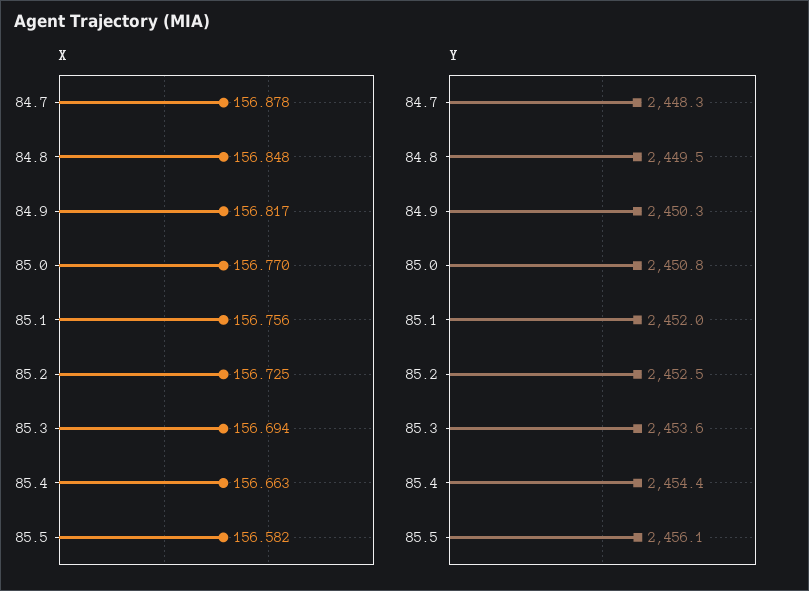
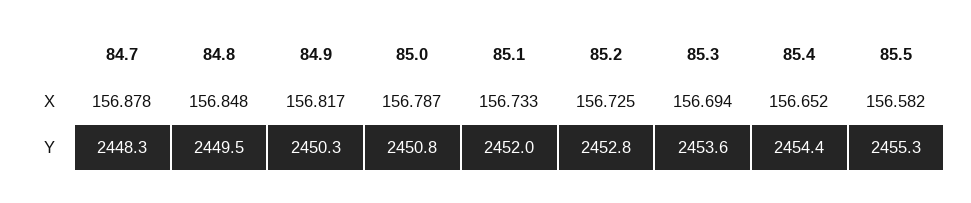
  {
    "X": {
      "84.7": 156.878,
      "84.8": 156.848,
      "84.9": 156.817,
-     "85.0": 156.77,
+     "85.0": 156.787,
-     "85.1": 156.756,
+     "85.1": 156.733,
      "85.2": 156.725,
      "85.3": 156.694,
-     "85.4": 156.663,
+     "85.4": 156.652,
      "85.5": 156.582
    },
    "Y": {
      "84.7": 2448.3,
      "84.8": 2449.5,
      "84.9": 2450.3,
      "85.0": 2450.8,
      "85.1": 2452,
-     "85.2": 2452.5,
+     "85.2": 2452.8,
      "85.3": 2453.6,
      "85.4": 2454.4,
-     "85.5": 2456.1
+     "85.5": 2455.3
    }
  }

